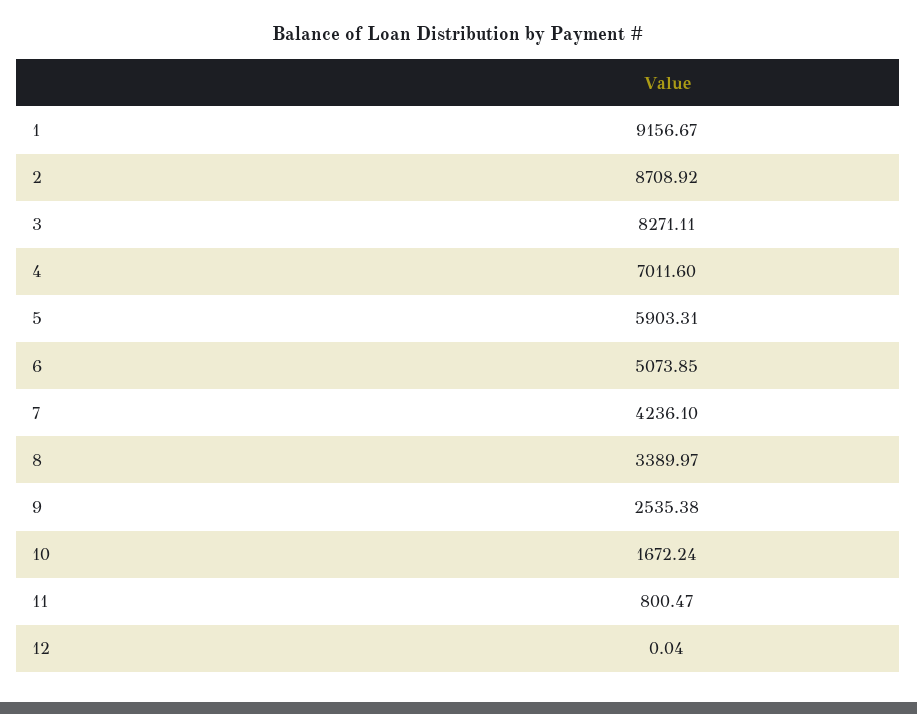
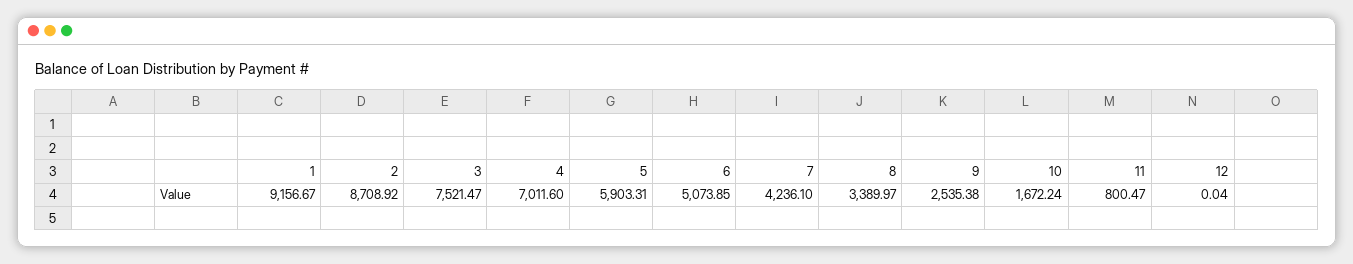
  {
    "1": 9156.67,
    "2": 8708.92,
-   "3": 8271.11,
+   "3": 7521.47,
    "4": 7011.6,
    "5": 5903.31,
    "6": 5073.85,
    "7": 4236.1,
    "8": 3389.97,
    "9": 2535.38,
    "10": 1672.24,
    "11": 800.47,
    "12": 0.04
  }

